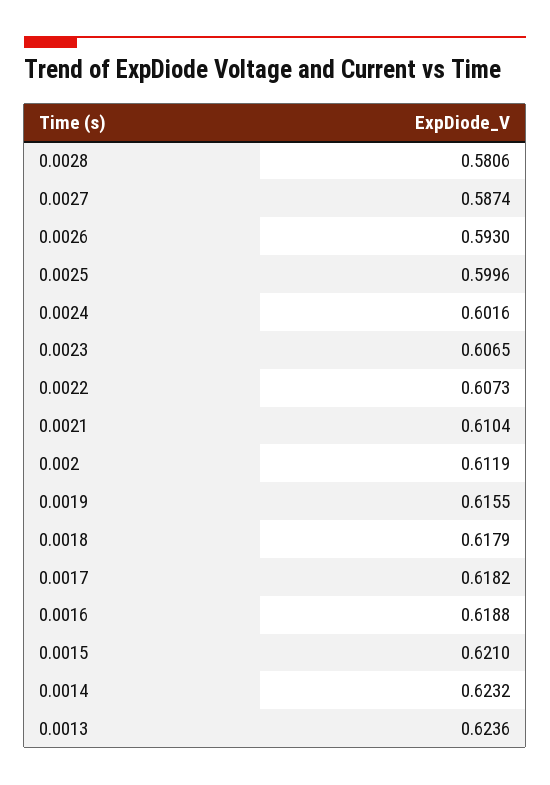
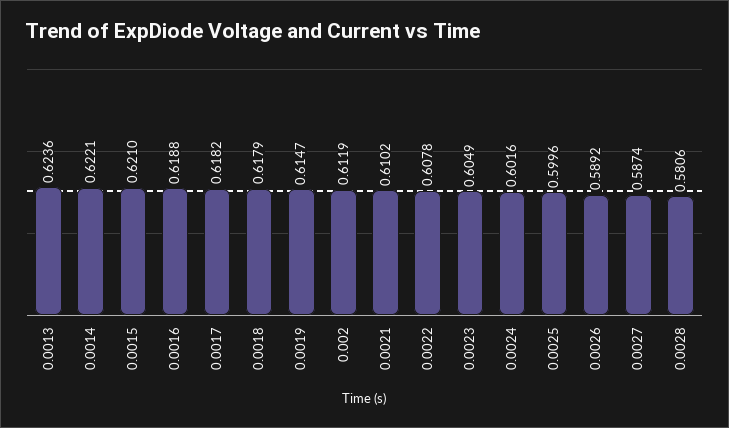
  {
    "0.0028": 0.5806,
    "0.0027": 0.5874,
-   "0.0026": 0.593,
+   "0.0026": 0.5892,
    "0.0025": 0.5996,
    "0.0024": 0.6016,
-   "0.0023": 0.6065,
+   "0.0023": 0.6049,
-   "0.0022": 0.6073,
+   "0.0022": 0.6078,
-   "0.0021": 0.6104,
+   "0.0021": 0.6102,
    "0.002": 0.6119,
-   "0.0019": 0.6155,
+   "0.0019": 0.6147,
    "0.0018": 0.6179,
    "0.0017": 0.6182,
    "0.0016": 0.6188,
    "0.0015": 0.621,
-   "0.0014": 0.6232,
+   "0.0014": 0.6221,
    "0.0013": 0.6236
  }

